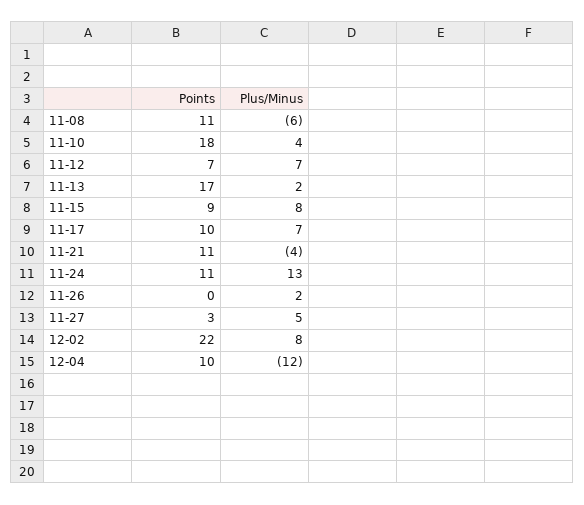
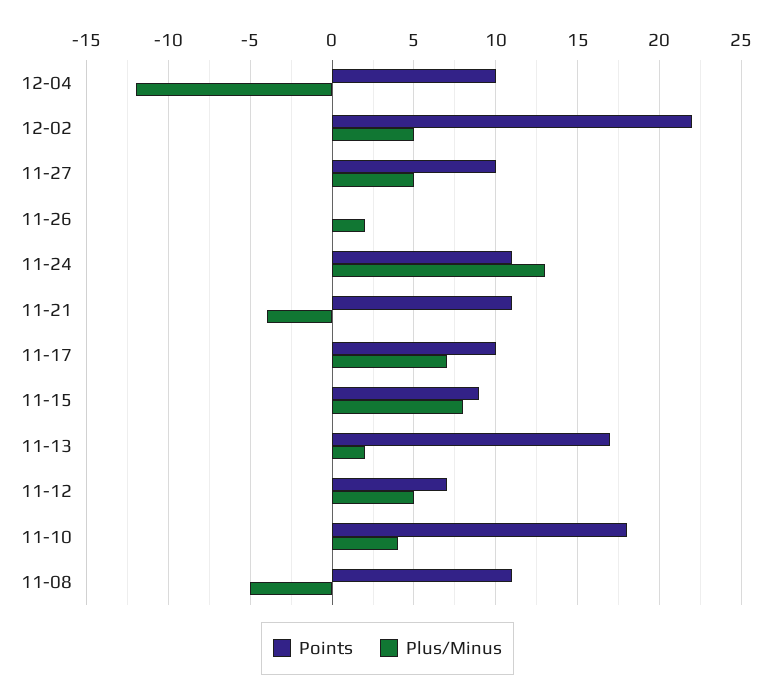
  {
    "Points": {
      "11-08": 11,
      "11-10": 18,
      "11-12": 7,
      "11-13": 17,
      "11-15": 9,
      "11-17": 10,
      "11-21": 11,
      "11-24": 11,
      "11-26": 0,
-     "11-27": 3,
+     "11-27": 10,
      "12-02": 22,
      "12-04": 10
    },
    "Plus/Minus": {
-     "11-08": -6,
+     "11-08": -5,
      "11-10": 4,
-     "11-12": 7,
+     "11-12": 5,
      "11-13": 2,
      "11-15": 8,
      "11-17": 7,
      "11-21": -4,
      "11-24": 13,
      "11-26": 2,
      "11-27": 5,
-     "12-02": 8,
+     "12-02": 5,
      "12-04": -12
    }
  }

